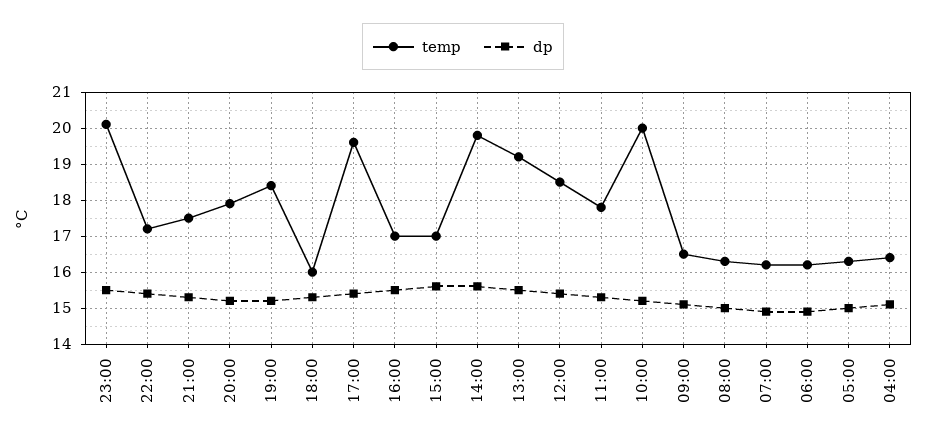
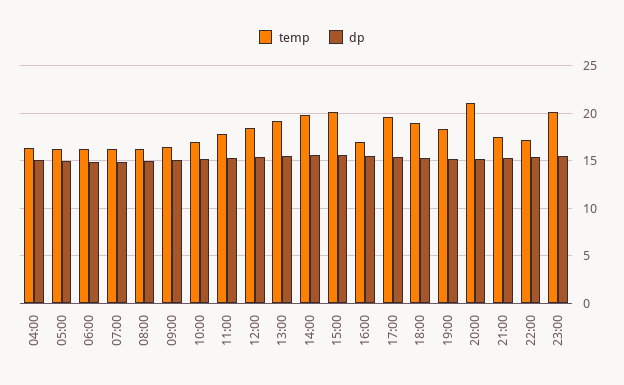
  {
    "temp": {
      "23:00": 20,
      "22:00": 17,
      "21:00": 17.5,
-     "20:00": 18,
+     "20:00": 21,
      "19:00": 18.5,
-     "18:00": 16,
+     "18:00": 19,
      "17:00": 19.5,
      "16:00": 17,
-     "15:00": 17,
+     "15:00": 20,
      "14:00": 20,
      "13:00": 19,
      "12:00": 18.5,
      "11:00": 18,
-     "10:00": 20,
+     "10:00": 17,
      "09:00": 16.5,
      "08:00": 16.5,
      "07:00": 16,
      "06:00": 16,
      "05:00": 16.5,
      "04:00": 16.5
    },
    "dp": {
      "23:00": 15.5,
      "22:00": 15.5,
      "21:00": 15.5,
      "20:00": 15,
      "19:00": 15,
      "18:00": 15.5,
      "17:00": 15.5,
      "16:00": 15.5,
      "15:00": 15.5,
      "14:00": 15.5,
      "13:00": 15.5,
      "12:00": 15.5,
      "11:00": 15.5,
      "10:00": 15,
      "09:00": 15,
      "08:00": 15,
      "07:00": 15,
      "06:00": 15,
      "05:00": 15,
      "04:00": 15
    }
  }

